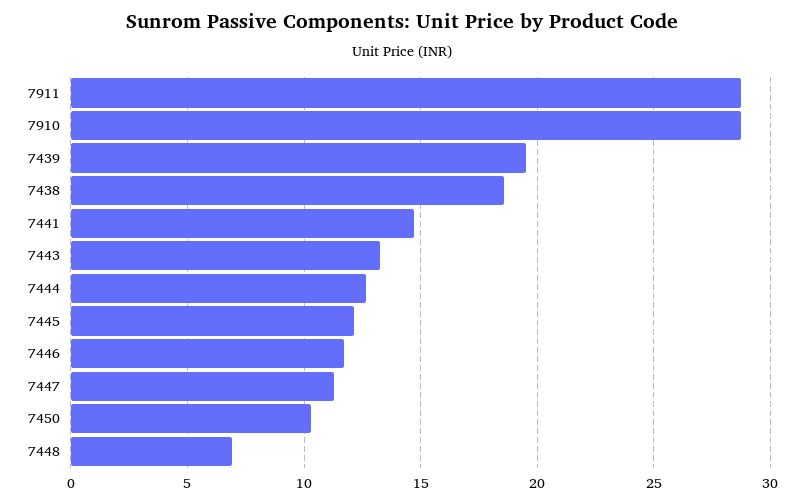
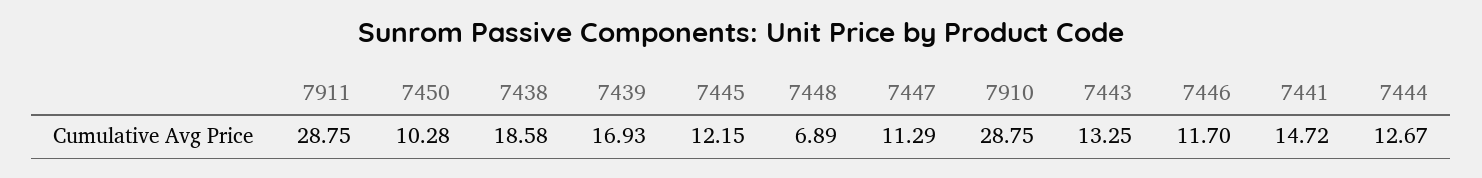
  {
    "7911": 28.75,
    "7910": 28.75,
-   "7439": 19.5,
+   "7439": 16.93,
    "7438": 18.58,
    "7441": 14.72,
    "7443": 13.25,
    "7444": 12.67,
    "7445": 12.15,
    "7446": 11.7,
    "7447": 11.29,
    "7450": 10.28,
    "7448": 6.89
  }

